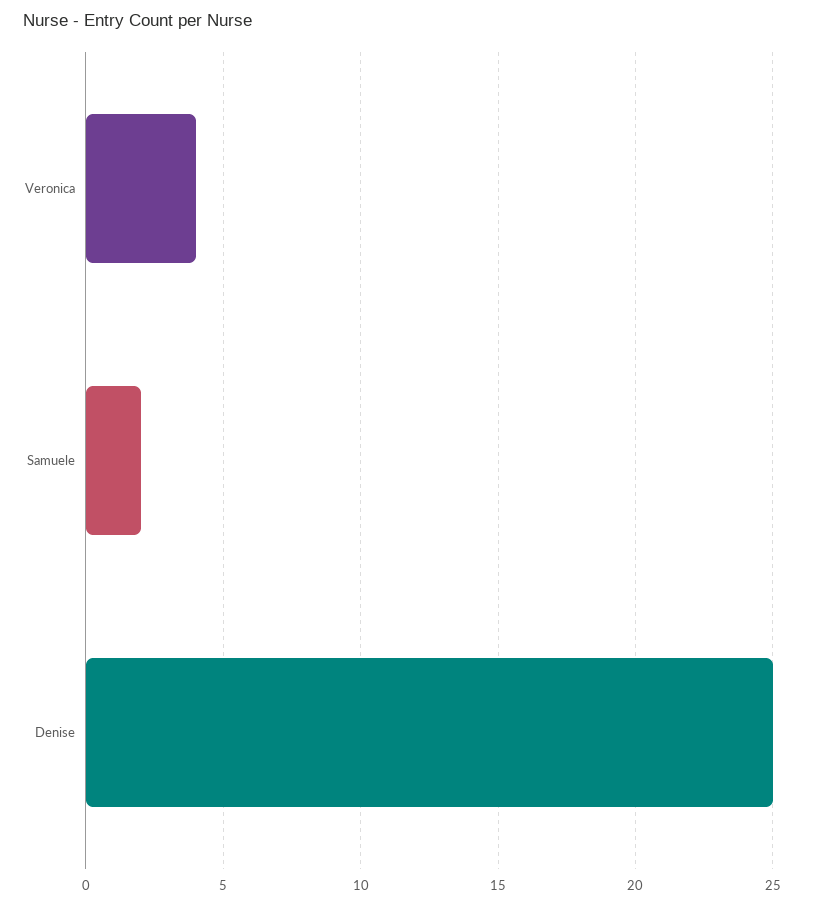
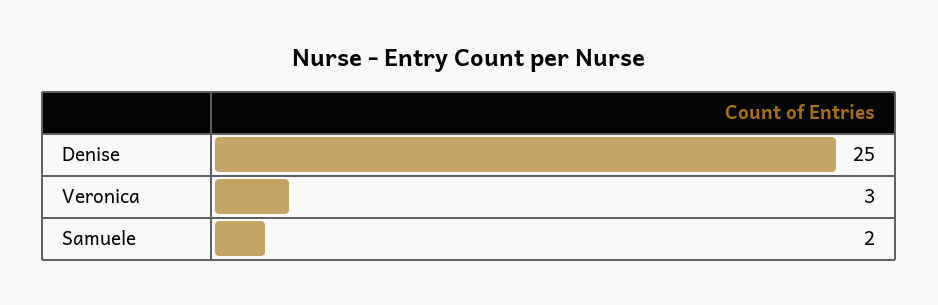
  {
-   "Veronica": 4,
+   "Veronica": 3,
    "Samuele": 2,
    "Denise": 25
  }

